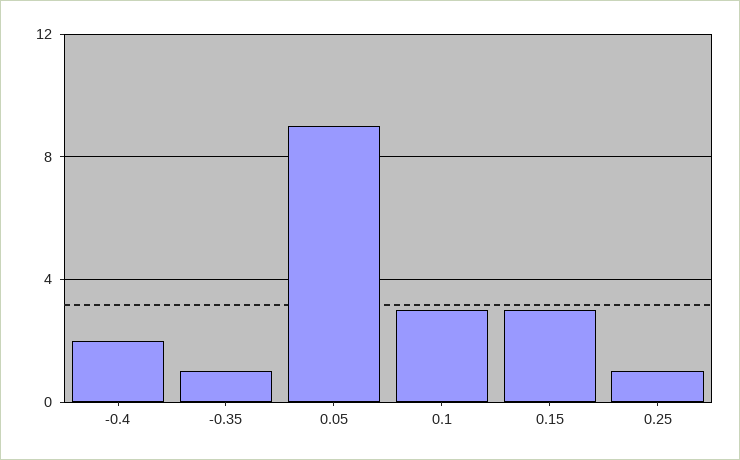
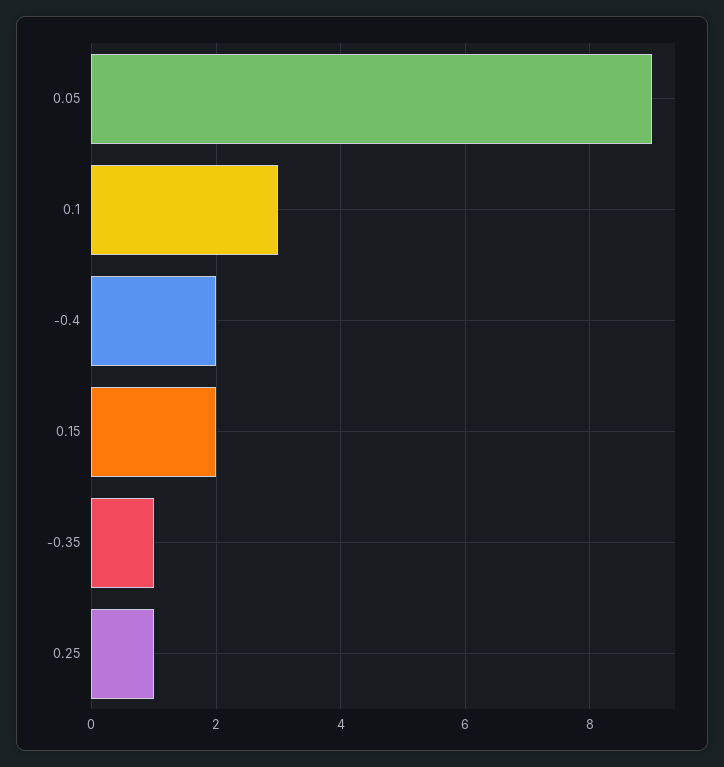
  {
    "-0.4": 2,
    "-0.35": 1,
    "0.05": 9,
    "0.1": 3,
-   "0.15": 3,
+   "0.15": 2,
    "0.25": 1
  }

